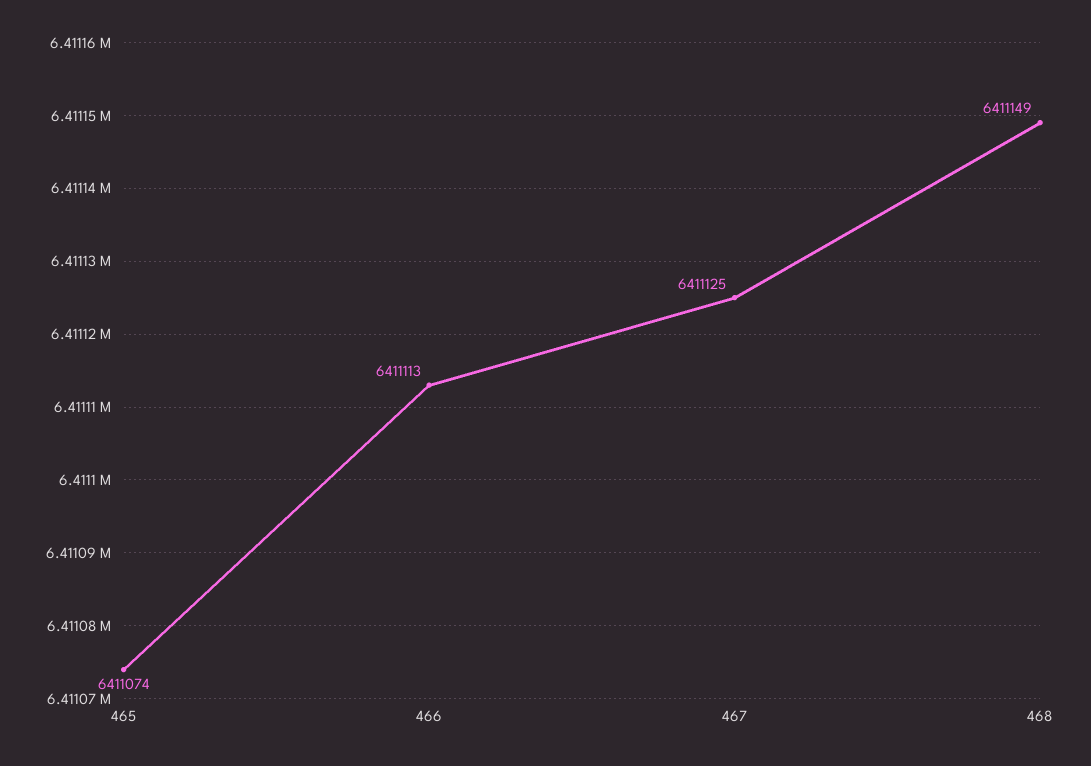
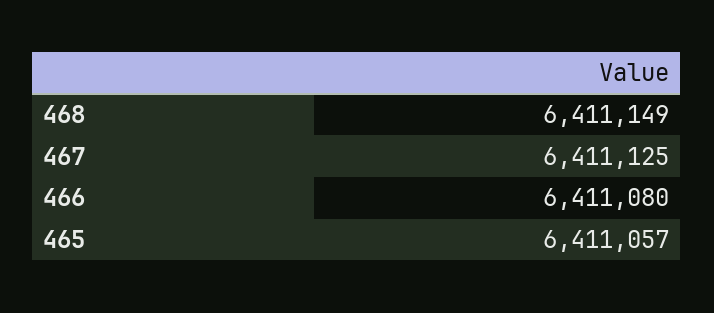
  {
-   "465": 6411074,
+   "465": 6411057,
-   "466": 6411113,
+   "466": 6411080,
    "467": 6411125,
    "468": 6411149
  }

